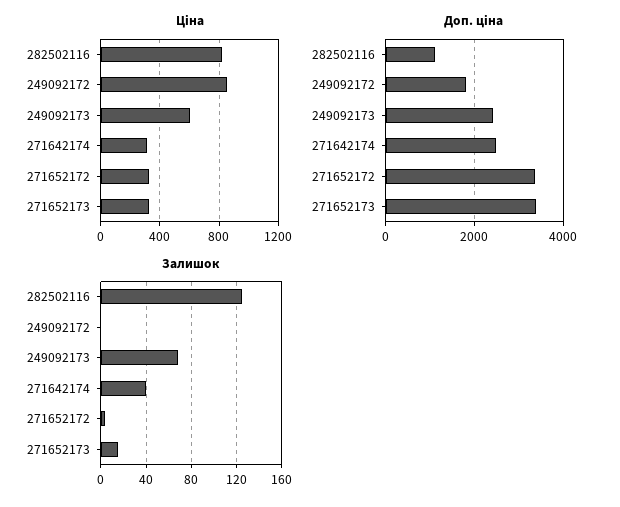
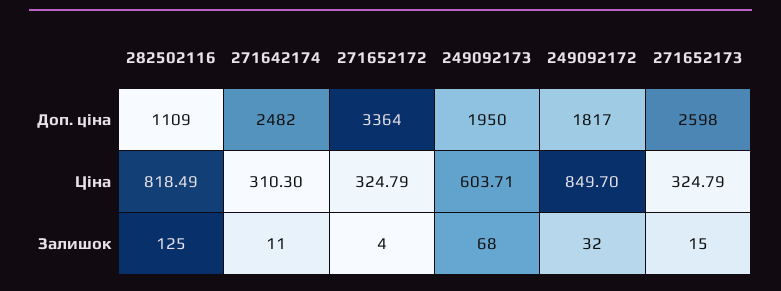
  {
    "Ціна": {
      "282502116": 818.49,
      "249092172": 849.7,
      "249092173": 603.71,
      "271642174": 310.3,
      "271652172": 324.79,
      "271652173": 324.79
    },
    "Доп. ціна": {
      "282502116": 1109,
      "249092172": 1817,
-     "249092173": 2400,
+     "249092173": 1950,
      "271642174": 2482,
      "271652172": 3364,
-     "271652173": 3400
+     "271652173": 2598
    },
    "Залишок": {
      "282502116": 125,
-     "249092172": 0,
+     "249092172": 32,
      "249092173": 68,
-     "271642174": 40,
+     "271642174": 11,
      "271652172": 4,
      "271652173": 15
    }
  }

